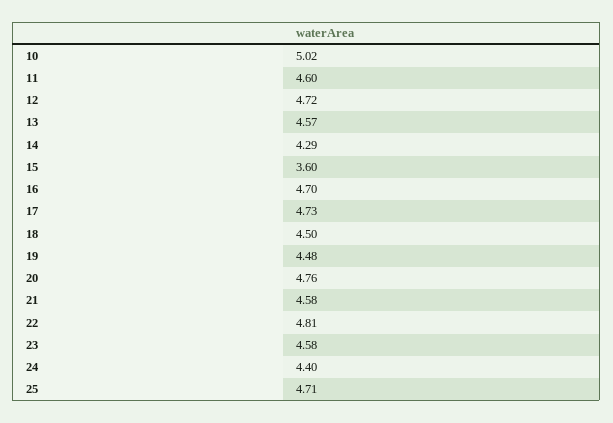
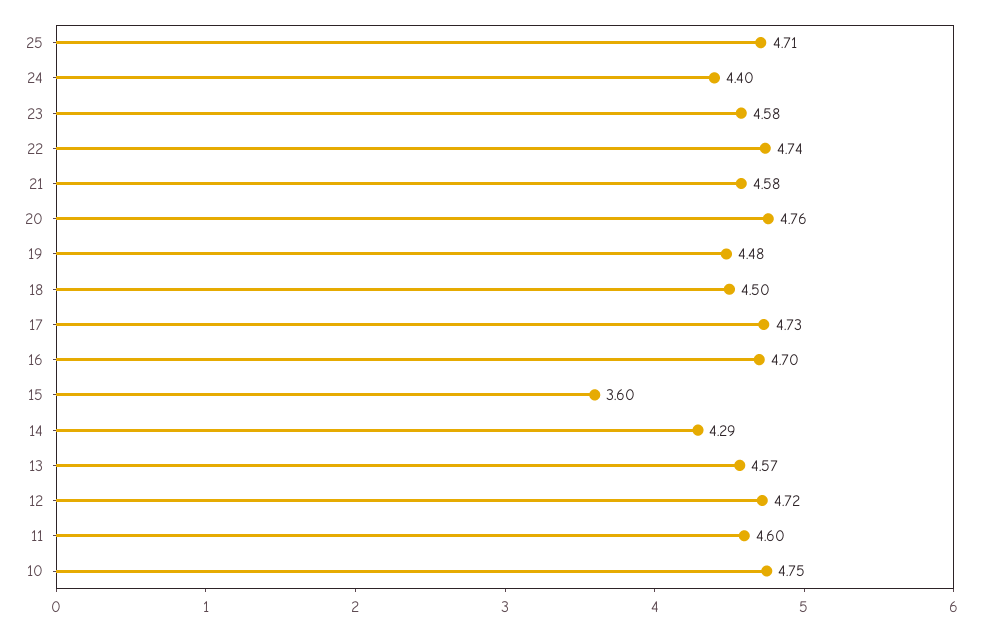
  {
-   "10": 5.02,
+   "10": 4.75,
    "11": 4.6,
    "12": 4.72,
    "13": 4.57,
    "14": 4.29,
    "15": 3.6,
    "16": 4.7,
    "17": 4.73,
    "18": 4.5,
    "19": 4.48,
    "20": 4.76,
    "21": 4.58,
-   "22": 4.81,
+   "22": 4.74,
    "23": 4.58,
    "24": 4.4,
    "25": 4.71
  }

